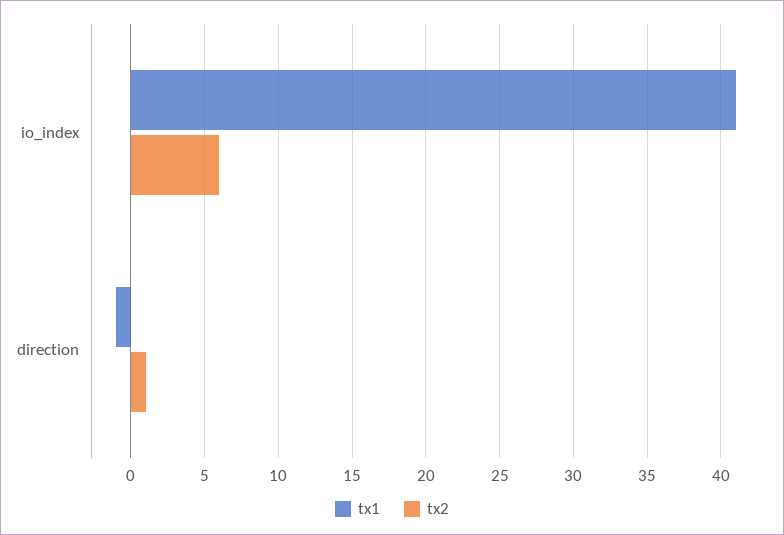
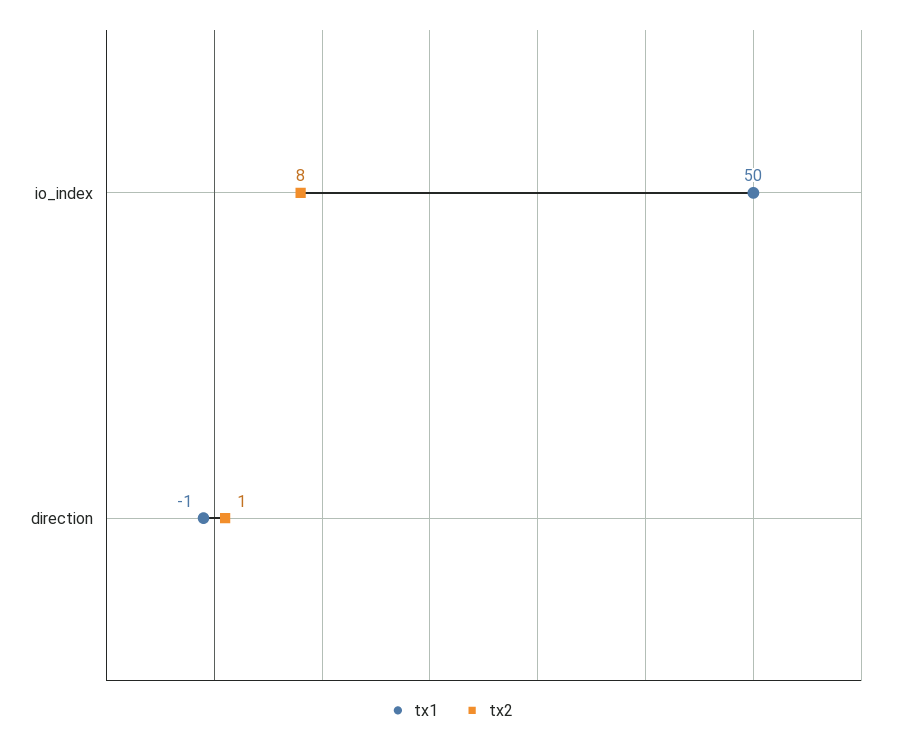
  {
    "tx1": {
-     "io_index": 41,
+     "io_index": 50,
      "direction": -1
    },
    "tx2": {
-     "io_index": 6,
+     "io_index": 8,
      "direction": 1
    }
  }

